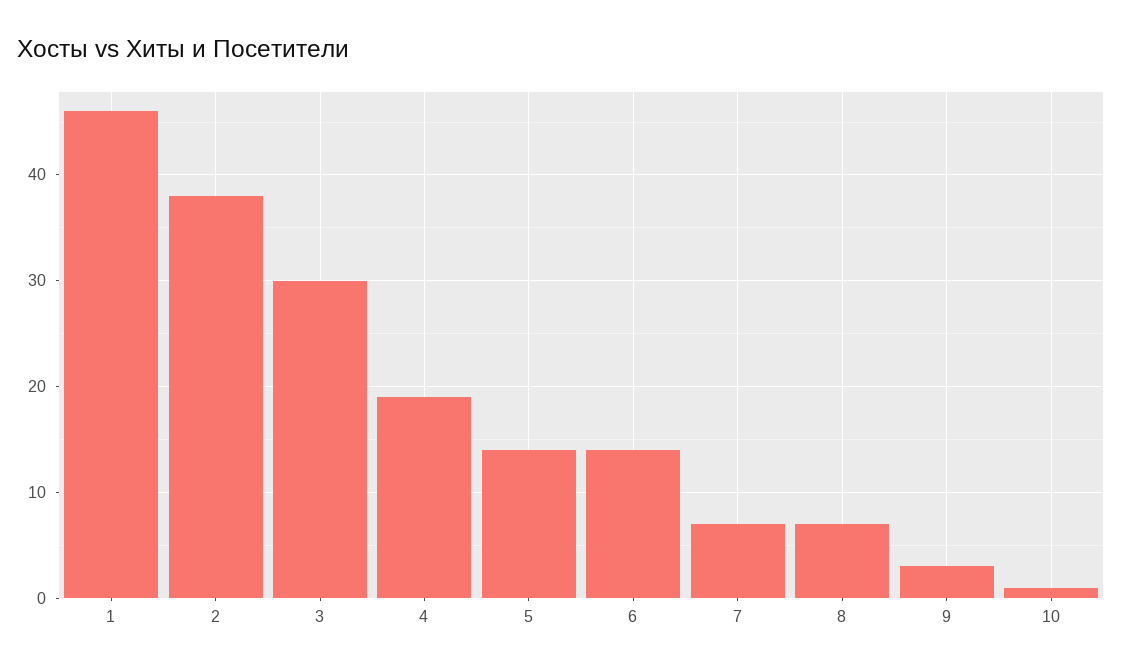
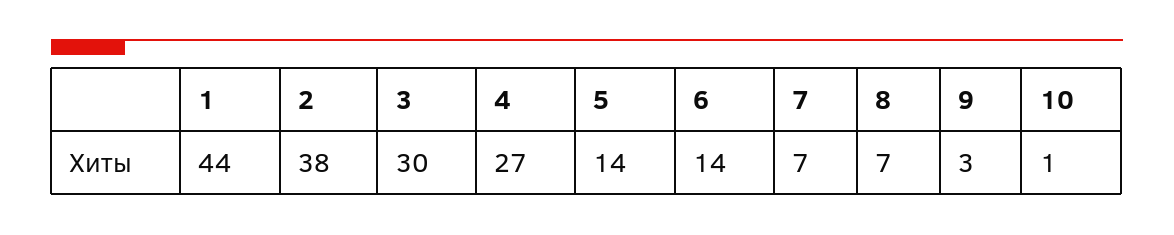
  {
-   "1": 46,
+   "1": 44,
    "2": 38,
    "3": 30,
-   "4": 19,
+   "4": 27,
    "5": 14,
    "6": 14,
    "7": 7,
    "8": 7,
    "9": 3,
    "10": 1
  }

